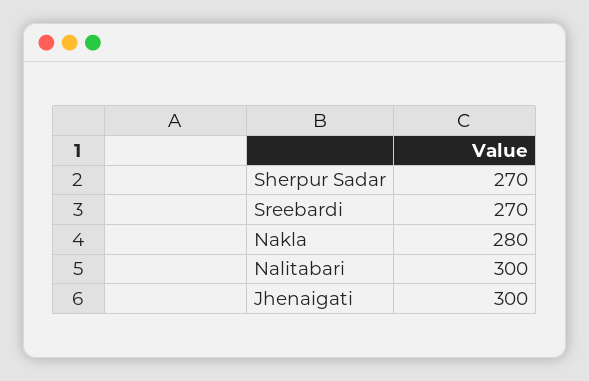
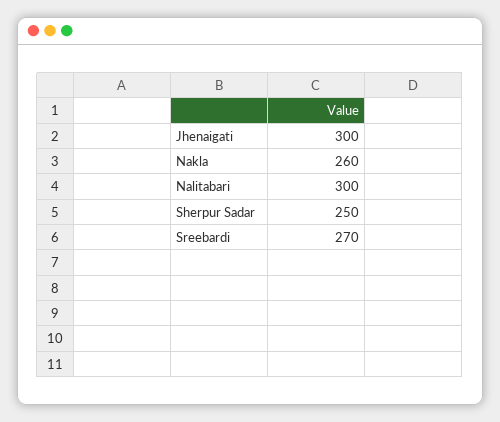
  {
-   "Sherpur Sadar": 270,
+   "Sherpur Sadar": 250,
    "Sreebardi": 270,
-   "Nakla": 280,
+   "Nakla": 260,
    "Nalitabari": 300,
    "Jhenaigati": 300
  }

